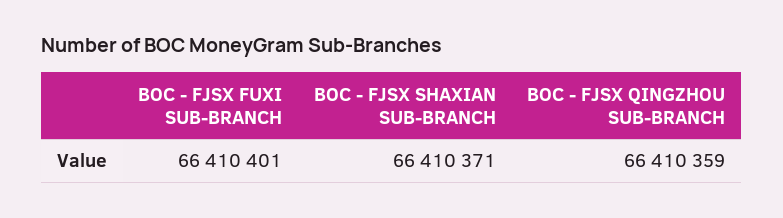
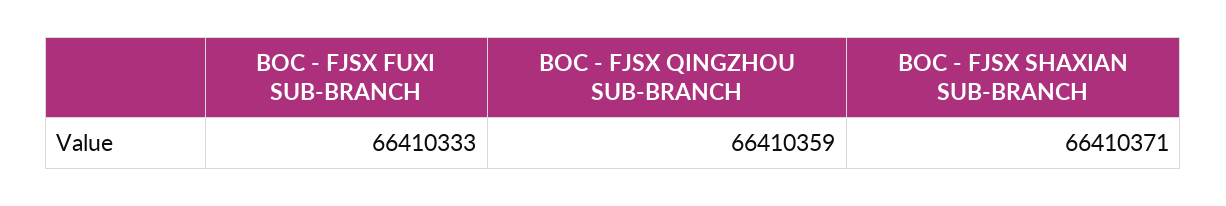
  {
-   "BOC - FJSX FUXI SUB-BRANCH": 66410401,
+   "BOC - FJSX FUXI SUB-BRANCH": 66410333,
    "BOC - FJSX SHAXIAN SUB-BRANCH": 66410371,
    "BOC - FJSX QINGZHOU SUB-BRANCH": 66410359
  }

